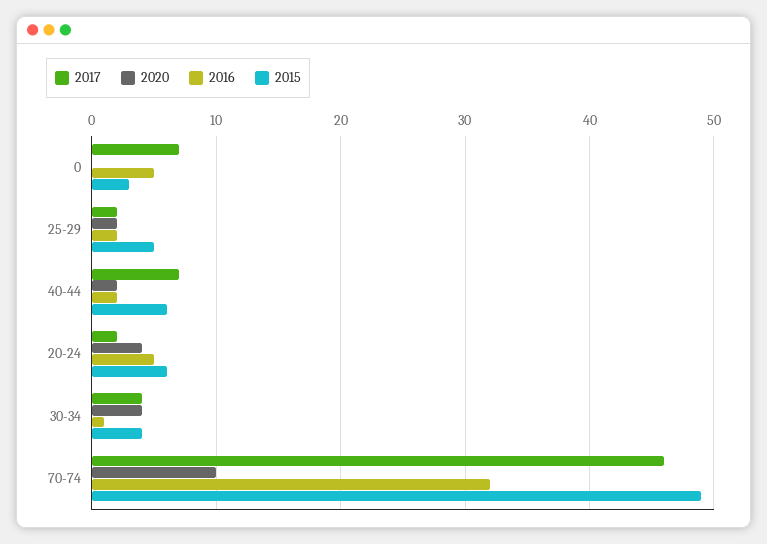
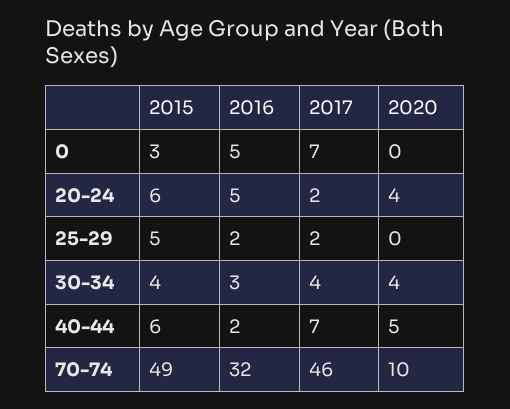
  {
    "2017": {
      "0": 7,
      "25-29": 2,
      "40-44": 7,
      "20-24": 2,
      "30-34": 4,
      "70-74": 46
    },
    "2020": {
      "0": 0,
-     "25-29": 2,
+     "25-29": 0,
-     "40-44": 2,
+     "40-44": 5,
      "20-24": 4,
      "30-34": 4,
      "70-74": 10
    },
    "2016": {
      "0": 5,
      "25-29": 2,
      "40-44": 2,
      "20-24": 5,
-     "30-34": 1,
+     "30-34": 3,
      "70-74": 32
    },
    "2015": {
      "0": 3,
      "25-29": 5,
      "40-44": 6,
      "20-24": 6,
      "30-34": 4,
      "70-74": 49
    }
  }

